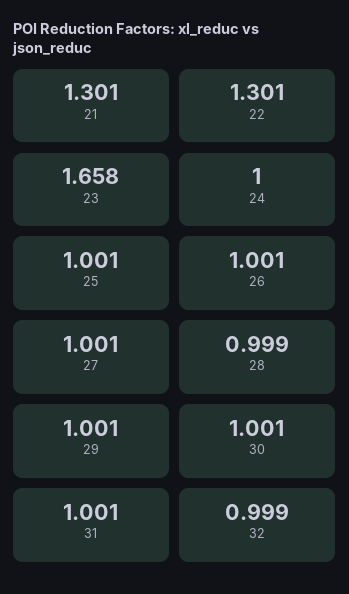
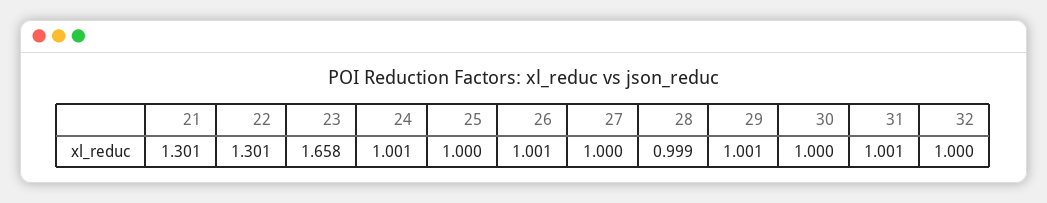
  {
    "21": 1.301,
    "22": 1.301,
    "23": 1.658,
-   "24": 1,
+   "24": 1.001,
-   "25": 1.001,
+   "25": 1,
    "26": 1.001,
-   "27": 1.001,
+   "27": 1,
    "28": 0.999,
    "29": 1.001,
-   "30": 1.001,
+   "30": 1,
    "31": 1.001,
-   "32": 0.999
+   "32": 1
  }

